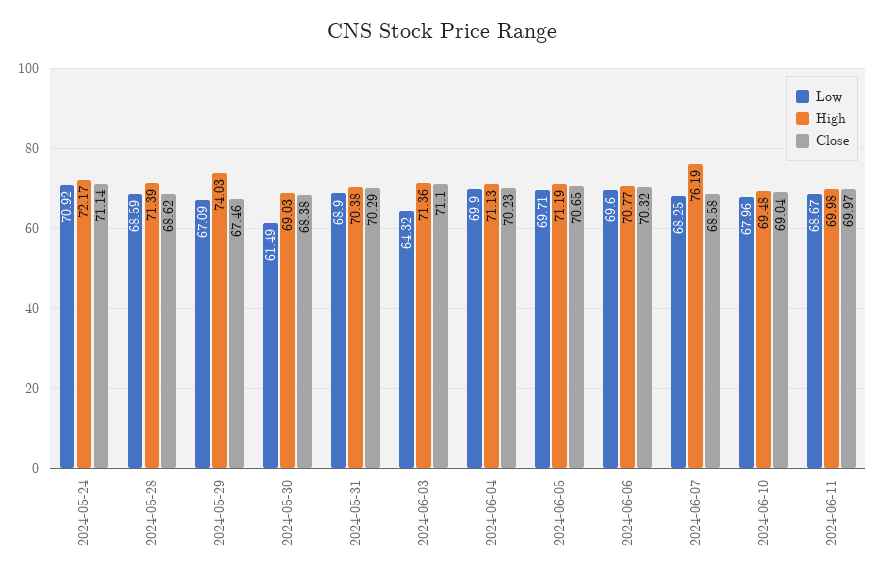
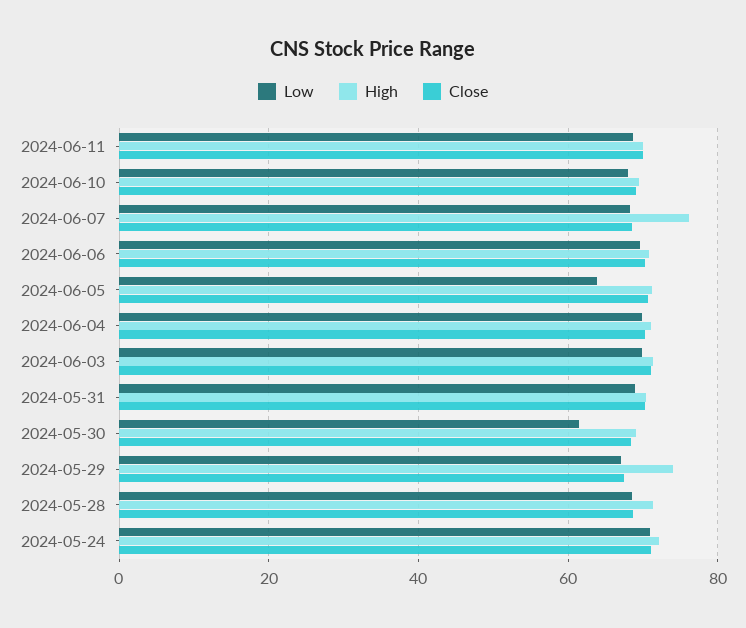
  {
    "Low": {
      "2024-05-24": 70.92,
      "2024-05-28": 68.59,
      "2024-05-29": 67.09,
      "2024-05-30": 61.49,
      "2024-05-31": 68.9,
-     "2024-06-03": 64.32,
+     "2024-06-03": 70,
      "2024-06-04": 69.9,
-     "2024-06-05": 69.71,
+     "2024-06-05": 64,
      "2024-06-06": 69.6,
      "2024-06-07": 68.25,
      "2024-06-10": 67.96,
      "2024-06-11": 68.67
    },
    "High": {
      "2024-05-24": 72.17,
      "2024-05-28": 71.39,
      "2024-05-29": 74.03,
      "2024-05-30": 69.03,
      "2024-05-31": 70.38,
      "2024-06-03": 71.36,
      "2024-06-04": 71.13,
      "2024-06-05": 71.19,
      "2024-06-06": 70.77,
      "2024-06-07": 76.19,
      "2024-06-10": 69.48,
      "2024-06-11": 69.98
    },
    "Close": {
      "2024-05-24": 71.14,
      "2024-05-28": 68.62,
      "2024-05-29": 67.46,
      "2024-05-30": 68.38,
      "2024-05-31": 70.29,
      "2024-06-03": 71.1,
      "2024-06-04": 70.23,
      "2024-06-05": 70.65,
      "2024-06-06": 70.32,
      "2024-06-07": 68.58,
      "2024-06-10": 69.04,
      "2024-06-11": 69.97
    }
  }

